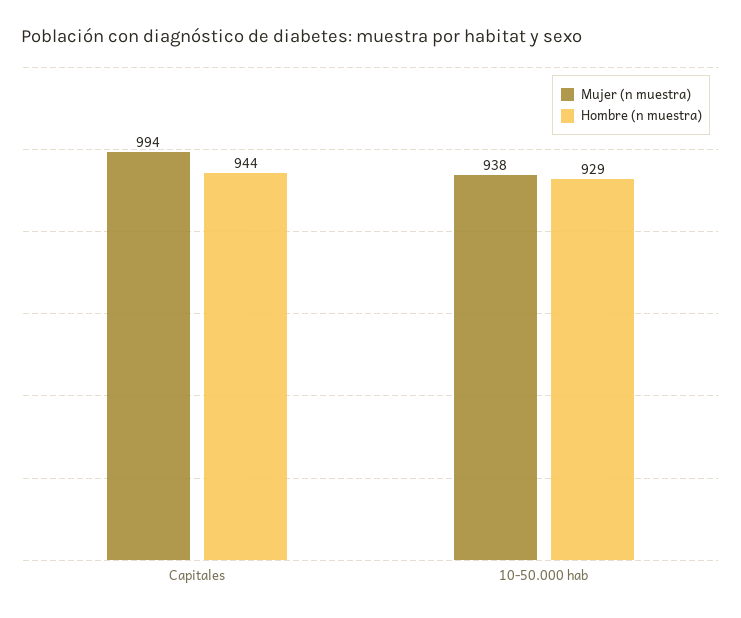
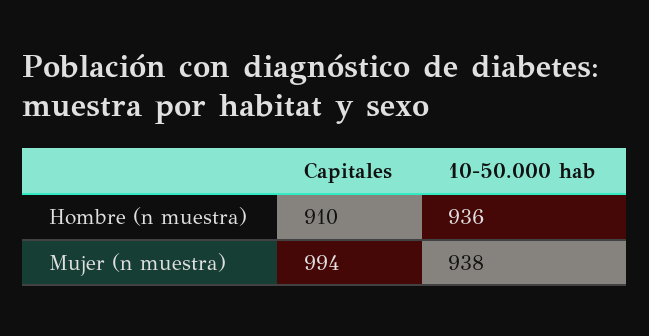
  {
    "Mujer (n muestra)": {
      "Capitales": 994,
      "10-50.000 hab": 938
    },
    "Hombre (n muestra)": {
-     "Capitales": 944,
+     "Capitales": 910,
-     "10-50.000 hab": 929
+     "10-50.000 hab": 936
    }
  }

